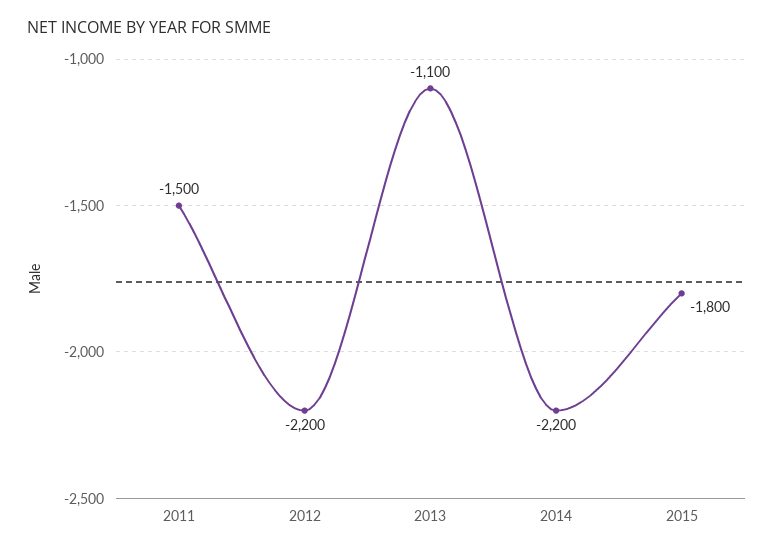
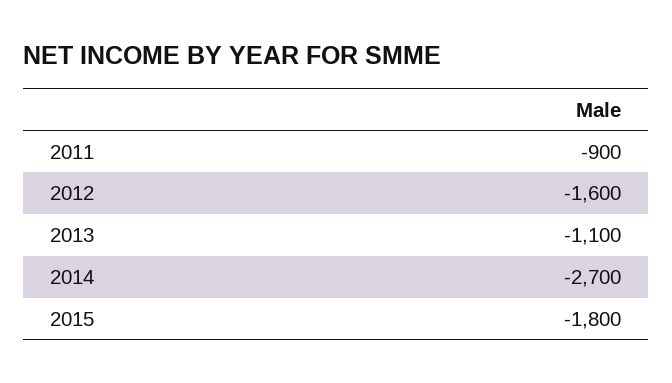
  {
-   "2011": -1500,
+   "2011": -900,
-   "2012": -2200,
+   "2012": -1600,
    "2013": -1100,
-   "2014": -2200,
+   "2014": -2700,
    "2015": -1800
  }

